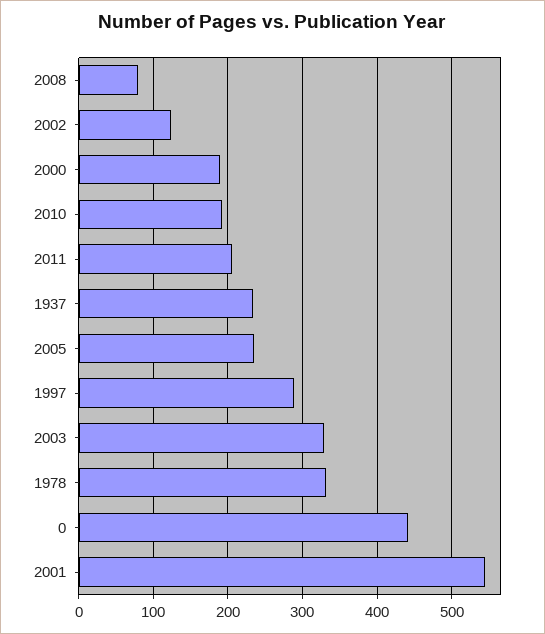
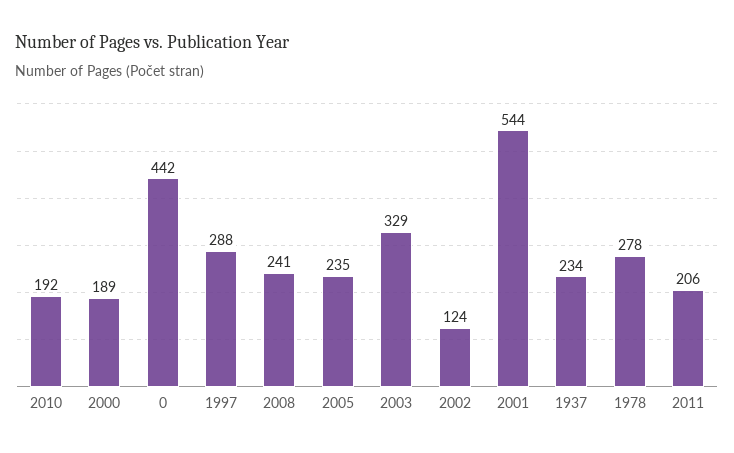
  {
-   "2008": 80,
+   "2008": 241,
    "2002": 124,
    "2000": 189,
    "2010": 192,
    "2011": 206,
    "1937": 234,
    "2005": 235,
    "1997": 288,
    "2003": 329,
-   "1978": 330,
+   "1978": 278,
    "0": 442,
    "2001": 544
  }

